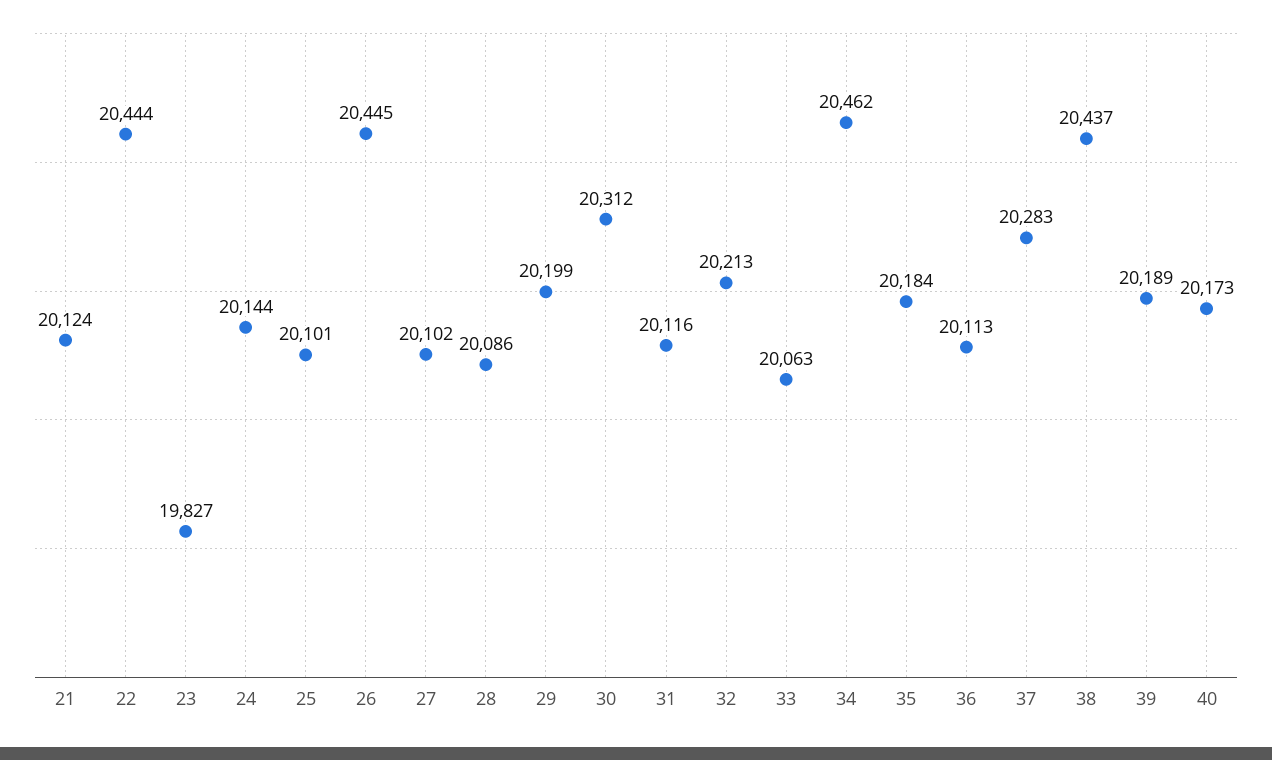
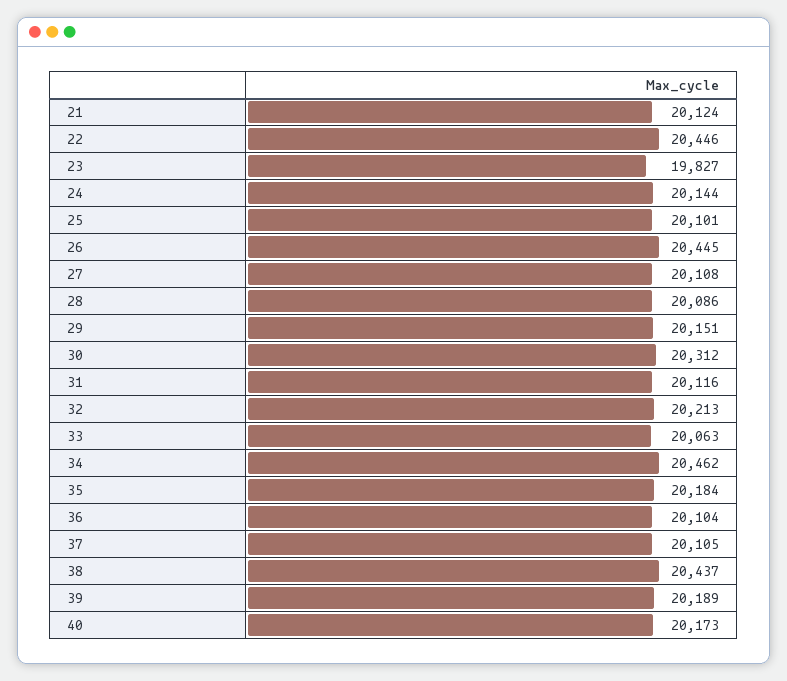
  {
    "21": 20124,
-   "22": 20444,
+   "22": 20446,
    "23": 19827,
    "24": 20144,
    "25": 20101,
    "26": 20445,
-   "27": 20102,
+   "27": 20108,
    "28": 20086,
-   "29": 20199,
+   "29": 20151,
    "30": 20312,
    "31": 20116,
    "32": 20213,
    "33": 20063,
    "34": 20462,
    "35": 20184,
-   "36": 20113,
+   "36": 20104,
-   "37": 20283,
+   "37": 20105,
    "38": 20437,
    "39": 20189,
    "40": 20173
  }

